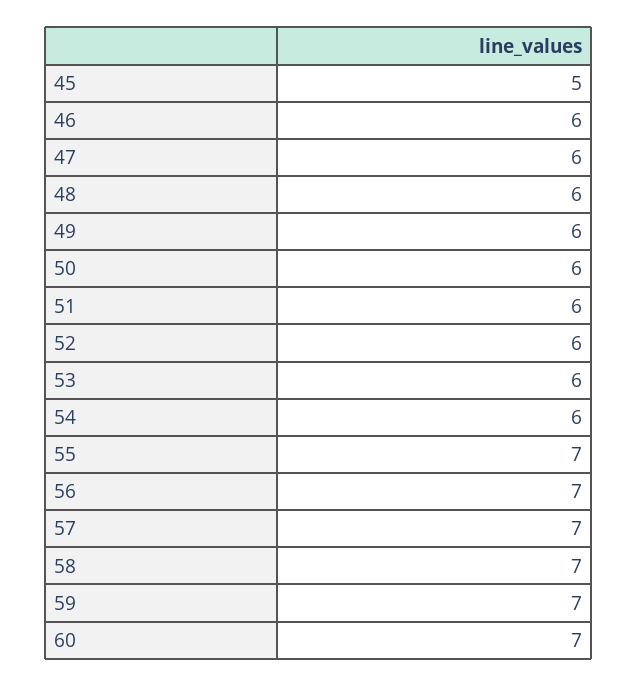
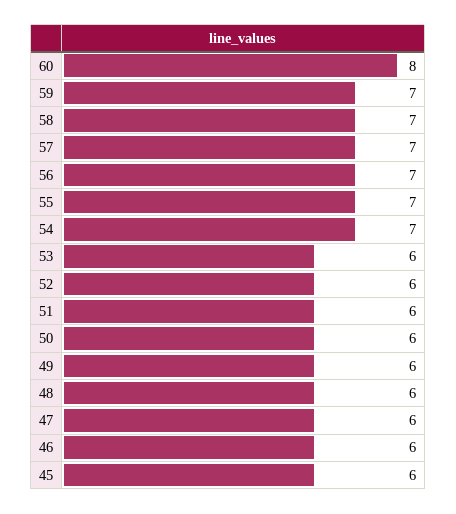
  {
-   "45": 5,
+   "45": 6,
    "46": 6,
    "47": 6,
    "48": 6,
    "49": 6,
    "50": 6,
    "51": 6,
    "52": 6,
    "53": 6,
-   "54": 6,
+   "54": 7,
    "55": 7,
    "56": 7,
    "57": 7,
    "58": 7,
    "59": 7,
-   "60": 7
+   "60": 8
  }

